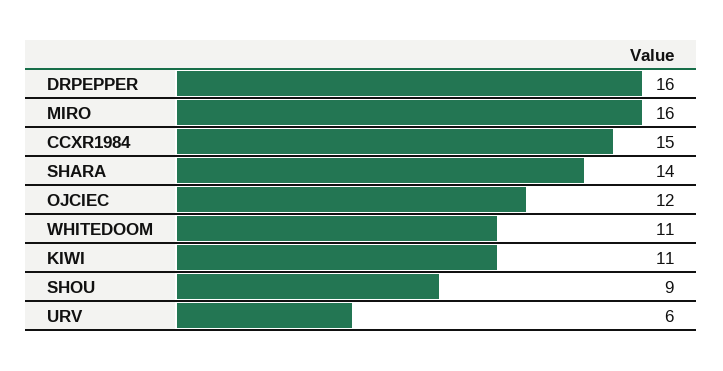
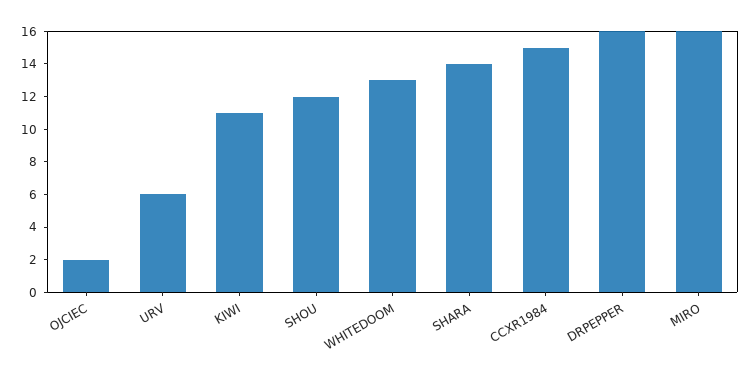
  {
    "DRPEPPER": 16,
    "MIRO": 16,
    "CCXR1984": 15,
    "SHARA": 14,
-   "OJCIEC": 12,
+   "OJCIEC": 2,
-   "WHITEDOOM": 11,
+   "WHITEDOOM": 13,
    "KIWI": 11,
-   "SHOU": 9,
+   "SHOU": 12,
    "URV": 6
  }

